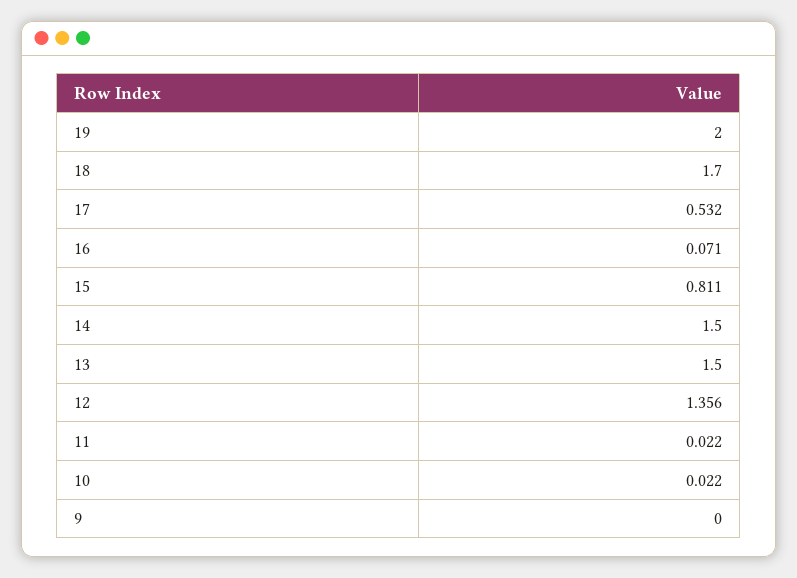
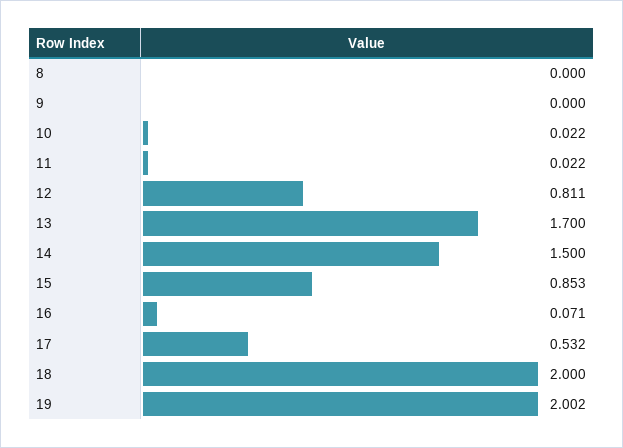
  {
-   "19": 2,
+   "19": 2.002,
-   "18": 1.7,
+   "18": 2,
    "17": 0.532,
    "16": 0.071,
-   "15": 0.811,
+   "15": 0.853,
    "14": 1.5,
-   "13": 1.5,
+   "13": 1.7,
-   "12": 1.356,
+   "12": 0.811,
    "11": 0.022,
    "10": 0.022,
-   "9": 0
+   "9": 0,
+   "8": 0
  }

